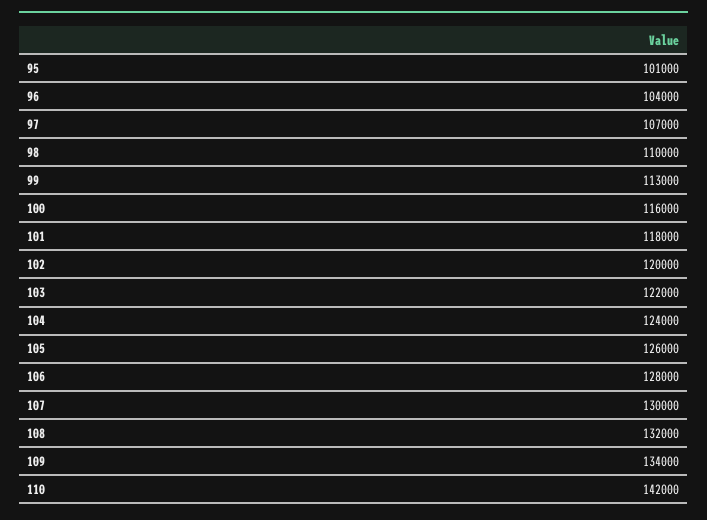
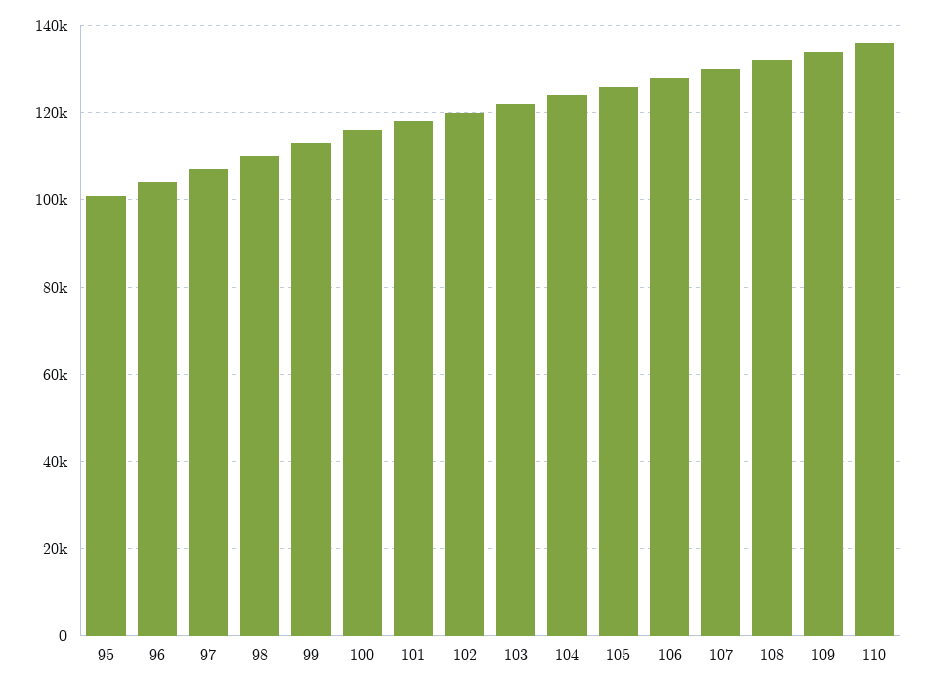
  {
    "95": 101000,
    "96": 104000,
    "97": 107000,
    "98": 110000,
    "99": 113000,
    "100": 116000,
    "101": 118000,
    "102": 120000,
    "103": 122000,
    "104": 124000,
    "105": 126000,
    "106": 128000,
    "107": 130000,
    "108": 132000,
    "109": 134000,
-   "110": 142000
+   "110": 136000
  }

